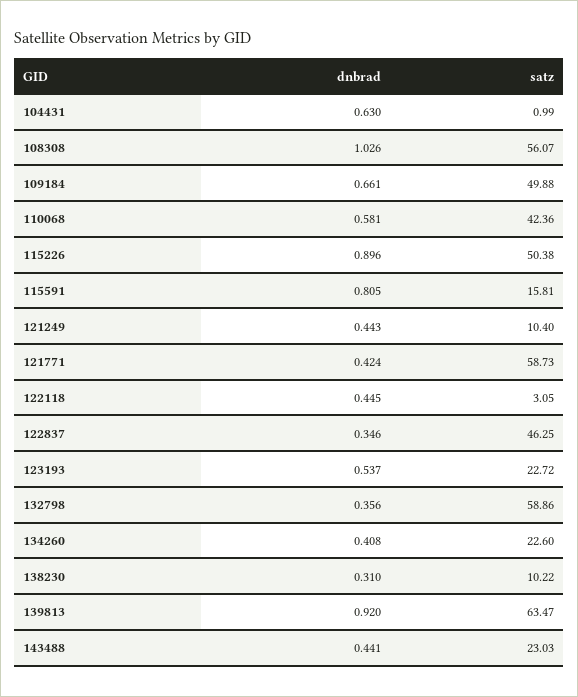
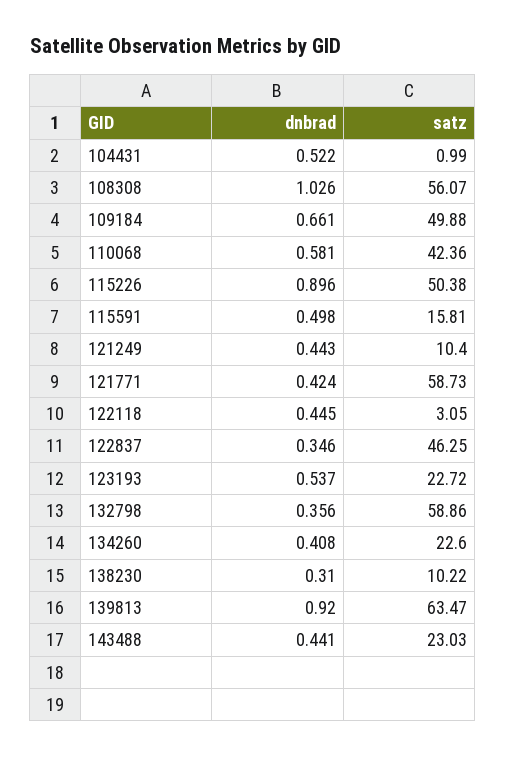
  {
    "dnbrad": {
-     "104431": 0.63,
+     "104431": 0.522,
      "108308": 1.026,
      "109184": 0.661,
      "110068": 0.581,
      "115226": 0.896,
-     "115591": 0.805,
+     "115591": 0.498,
      "121249": 0.443,
      "121771": 0.424,
      "122118": 0.445,
      "122837": 0.346,
      "123193": 0.537,
      "132798": 0.356,
      "134260": 0.408,
      "138230": 0.31,
      "139813": 0.92,
      "143488": 0.441
    },
    "satz": {
      "104431": 0.99,
      "108308": 56.07,
      "109184": 49.88,
      "110068": 42.36,
      "115226": 50.38,
      "115591": 15.81,
      "121249": 10.4,
      "121771": 58.73,
      "122118": 3.05,
      "122837": 46.25,
      "123193": 22.72,
      "132798": 58.86,
      "134260": 22.6,
      "138230": 10.22,
      "139813": 63.47,
      "143488": 23.03
    }
  }

